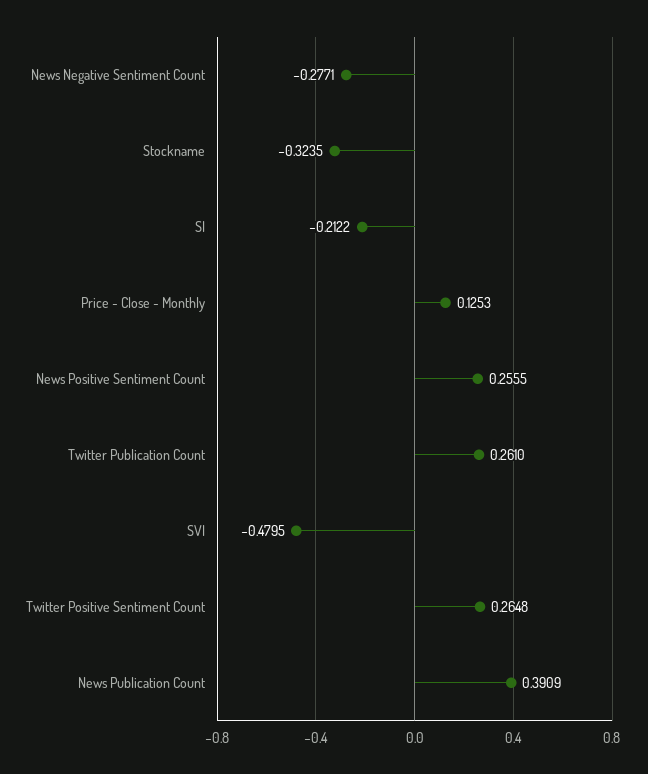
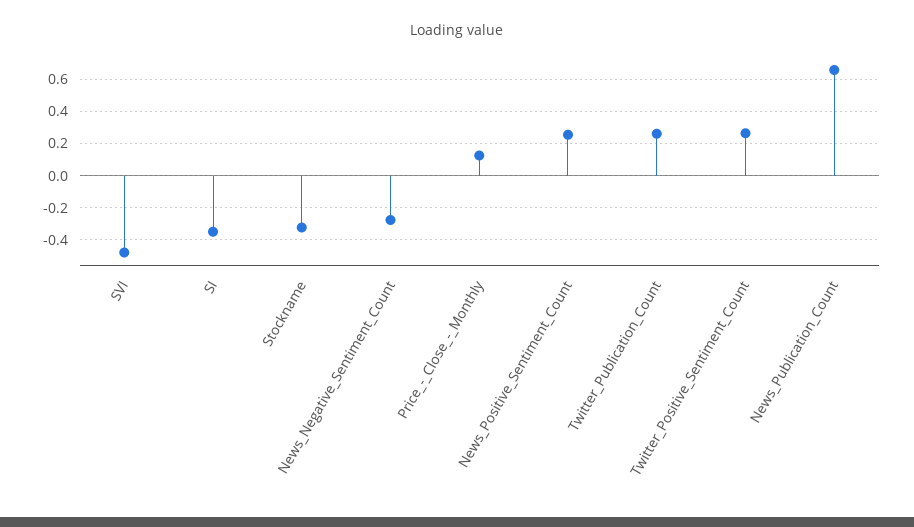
  {
    "News Negative Sentiment Count": -0.2771,
    "Stockname": -0.3235,
-   "SI": -0.2122,
+   "SI": -0.35,
    "Price - Close - Monthly": 0.1253,
    "News Positive Sentiment Count": 0.2555,
    "Twitter Publication Count": 0.261,
    "SVI": -0.4795,
    "Twitter Positive Sentiment Count": 0.2648,
-   "News Publication Count": 0.3909
+   "News Publication Count": 0.65
  }

